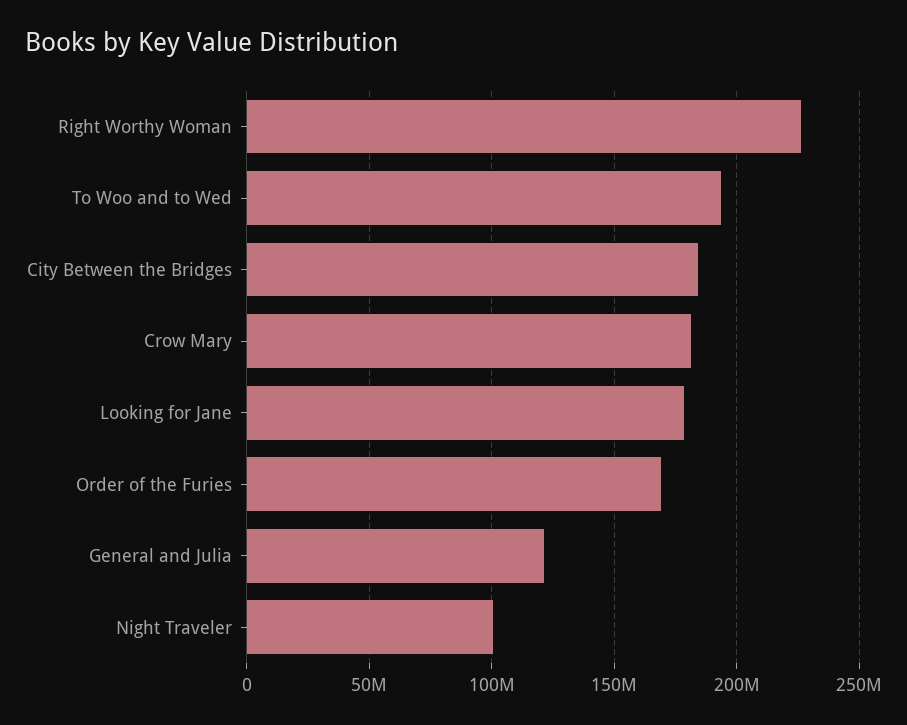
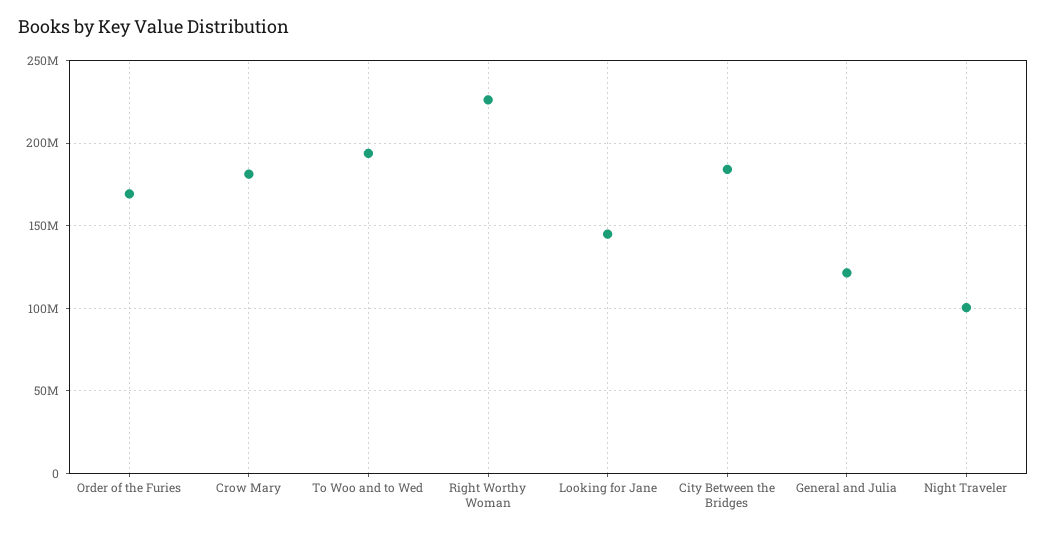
  {
    "Right Worthy Woman": 225000000,
    "To Woo and to Wed": 195000000,
    "City Between the Bridges": 185000000,
    "Crow Mary": 180000000,
-   "Looking for Jane": 180000000,
+   "Looking for Jane": 145000000,
    "Order of the Furies": 170000000,
    "General and Julia": 120000000,
    "Night Traveler": 100000000
  }

